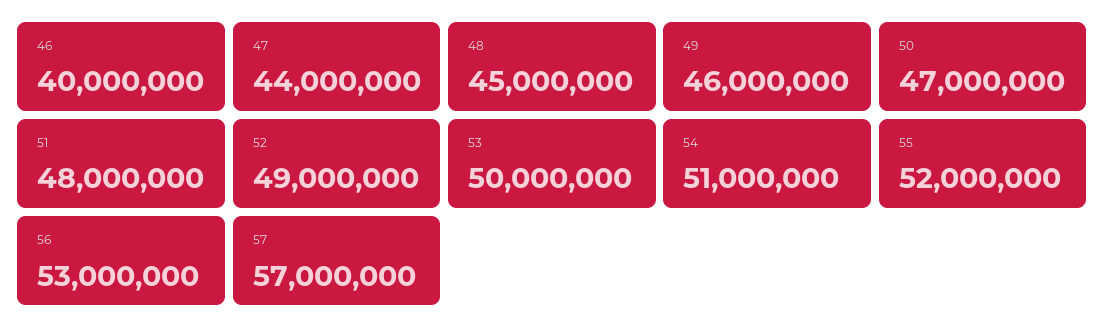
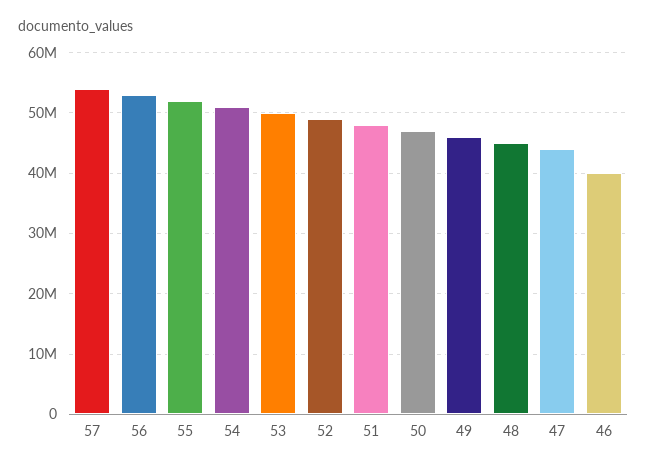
  {
    "46": 40000000,
    "47": 44000000,
    "48": 45000000,
    "49": 46000000,
    "50": 47000000,
    "51": 48000000,
    "52": 49000000,
    "53": 50000000,
    "54": 51000000,
    "55": 52000000,
    "56": 53000000,
-   "57": 57000000
+   "57": 54000000
  }

